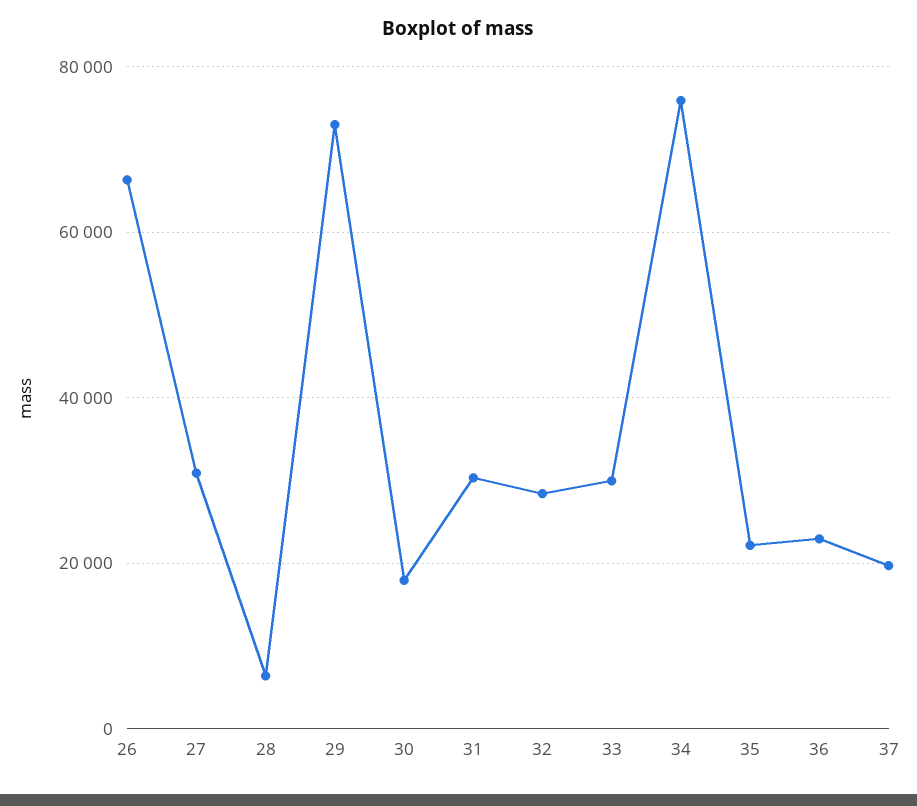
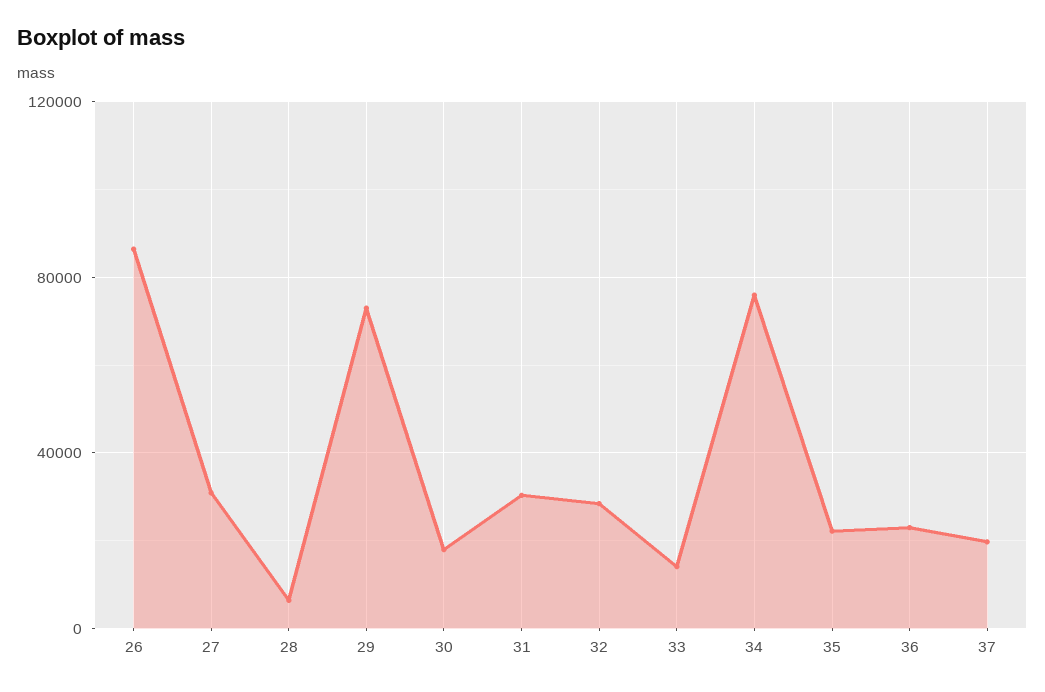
  {
-   "26": 66000,
+   "26": 85000,
    "27": 30000,
    "28": 6000,
    "29": 74000,
    "30": 18000,
    "31": 30000,
    "32": 28000,
-   "33": 30000,
+   "33": 15000,
    "34": 76000,
    "35": 22000,
    "36": 22000,
    "37": 20000
  }

